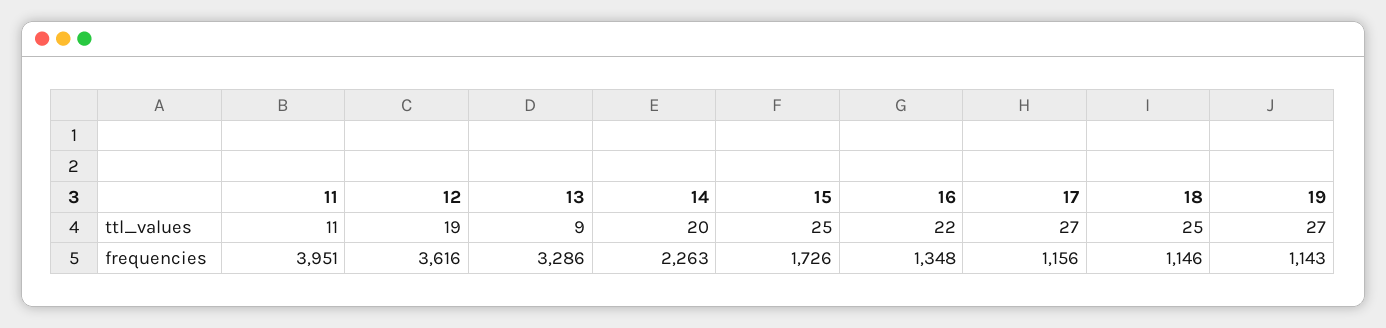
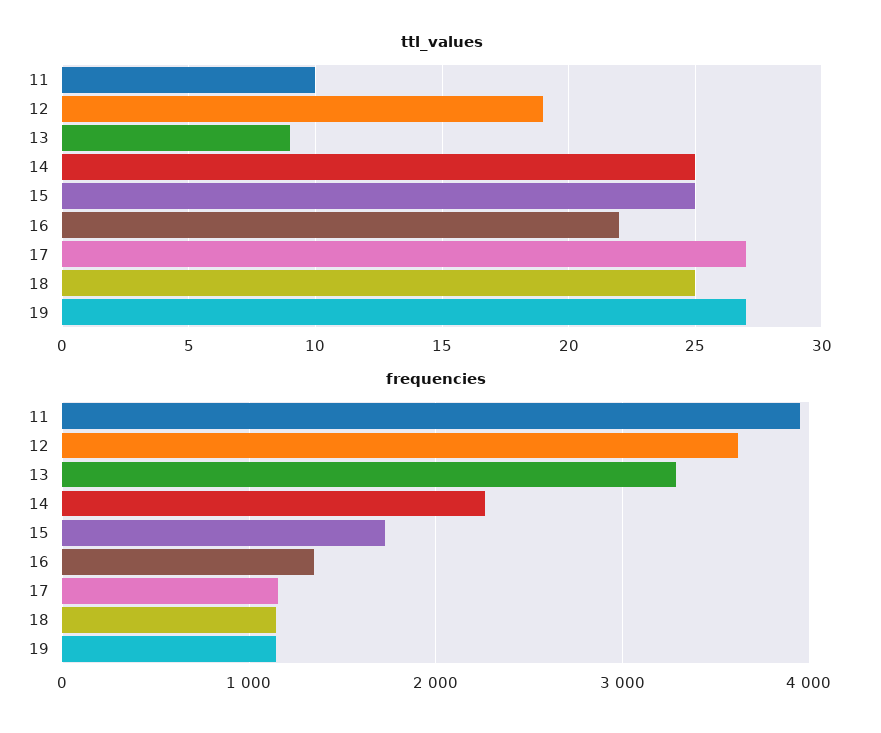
  {
    "ttl_values": {
-     "11": 11,
+     "11": 10,
      "12": 19,
      "13": 9,
-     "14": 20,
+     "14": 25,
      "15": 25,
      "16": 22,
      "17": 27,
      "18": 25,
      "19": 27
    },
    "frequencies": {
      "11": 3951,
      "12": 3616,
      "13": 3286,
      "14": 2263,
      "15": 1726,
      "16": 1348,
      "17": 1156,
      "18": 1146,
      "19": 1143
    }
  }

